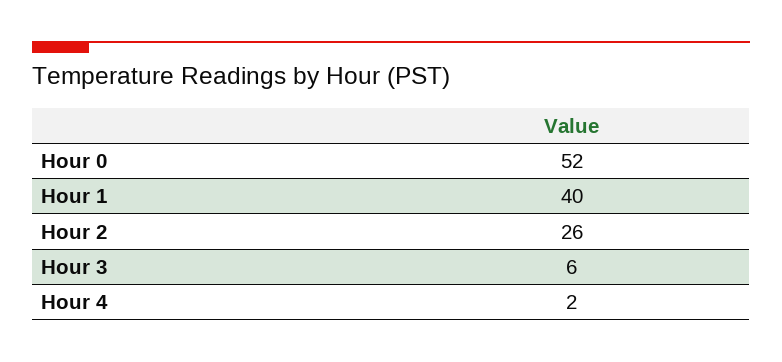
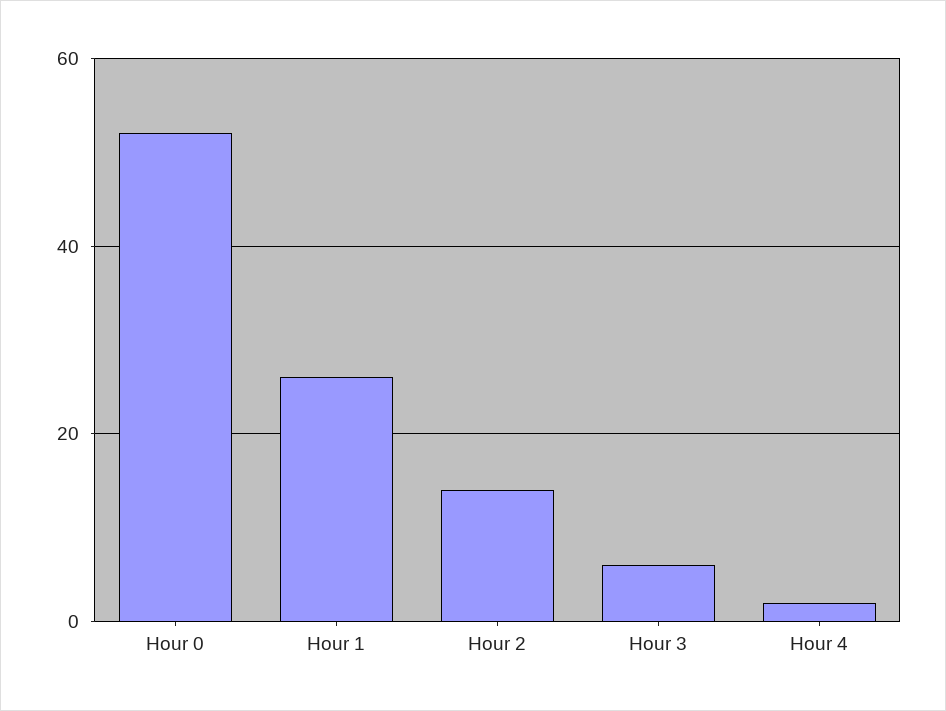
  {
    "Hour 0": 52,
-   "Hour 1": 40,
+   "Hour 1": 25,
-   "Hour 2": 26,
+   "Hour 2": 15,
    "Hour 3": 6,
    "Hour 4": 2
  }

